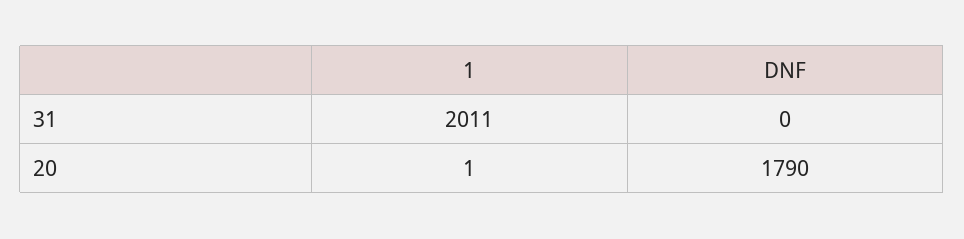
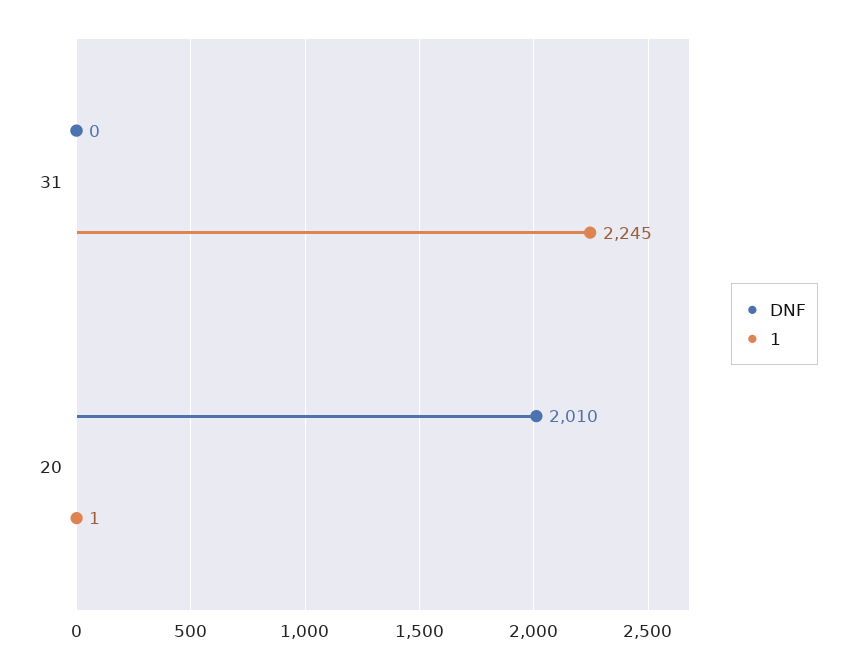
  {
    "1": {
-     "31": 2011,
+     "31": 2245,
      "20": 1
    },
    "DNF": {
      "31": 0,
-     "20": 1790
+     "20": 2010
    }
  }

